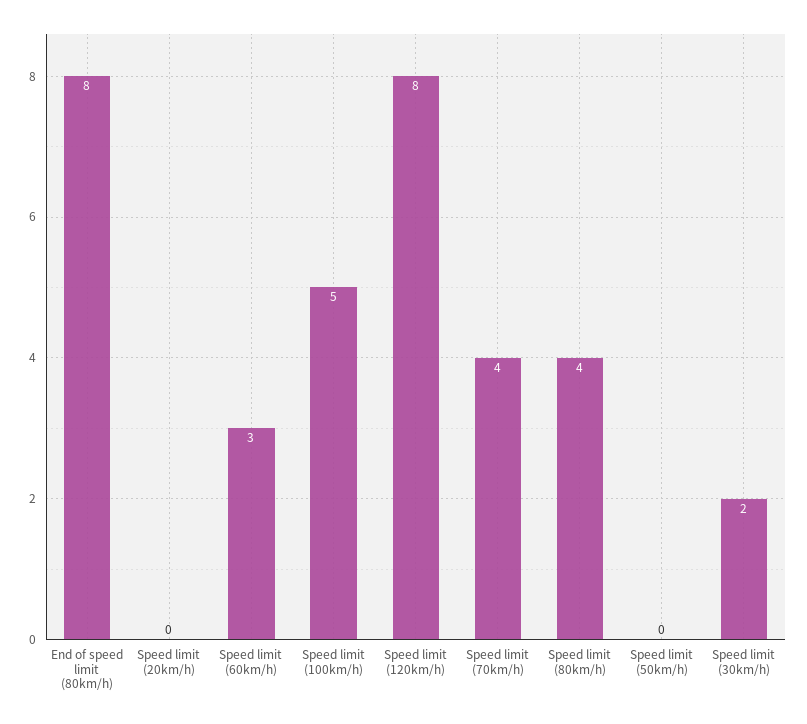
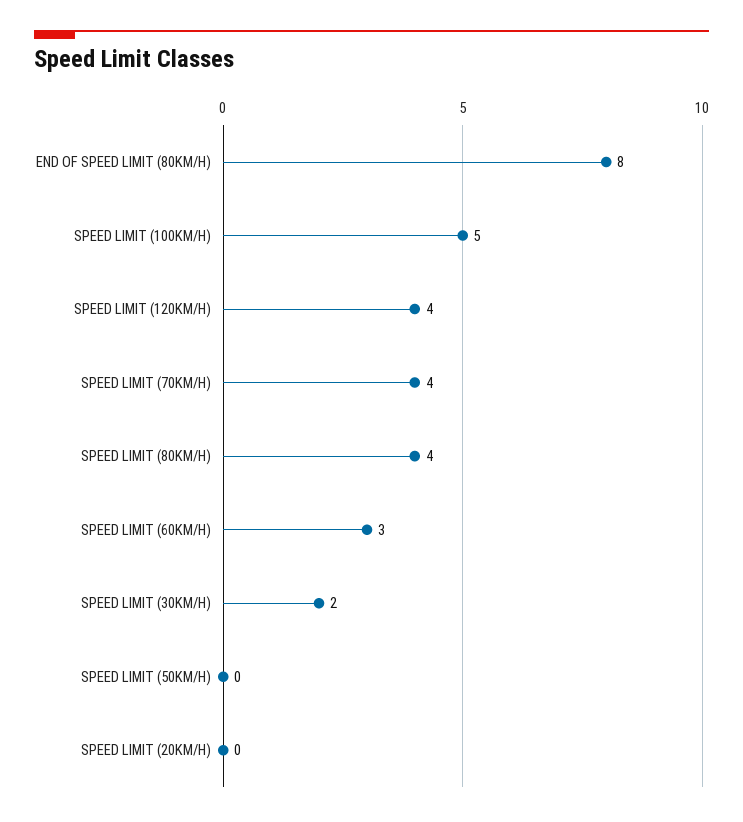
  {
    "End of speed limit (80km/h)": 8,
    "Speed limit (20km/h)": 0,
    "Speed limit (60km/h)": 3,
    "Speed limit (100km/h)": 5,
-   "Speed limit (120km/h)": 8,
+   "Speed limit (120km/h)": 4,
    "Speed limit (70km/h)": 4,
    "Speed limit (80km/h)": 4,
    "Speed limit (50km/h)": 0,
    "Speed limit (30km/h)": 2
  }

